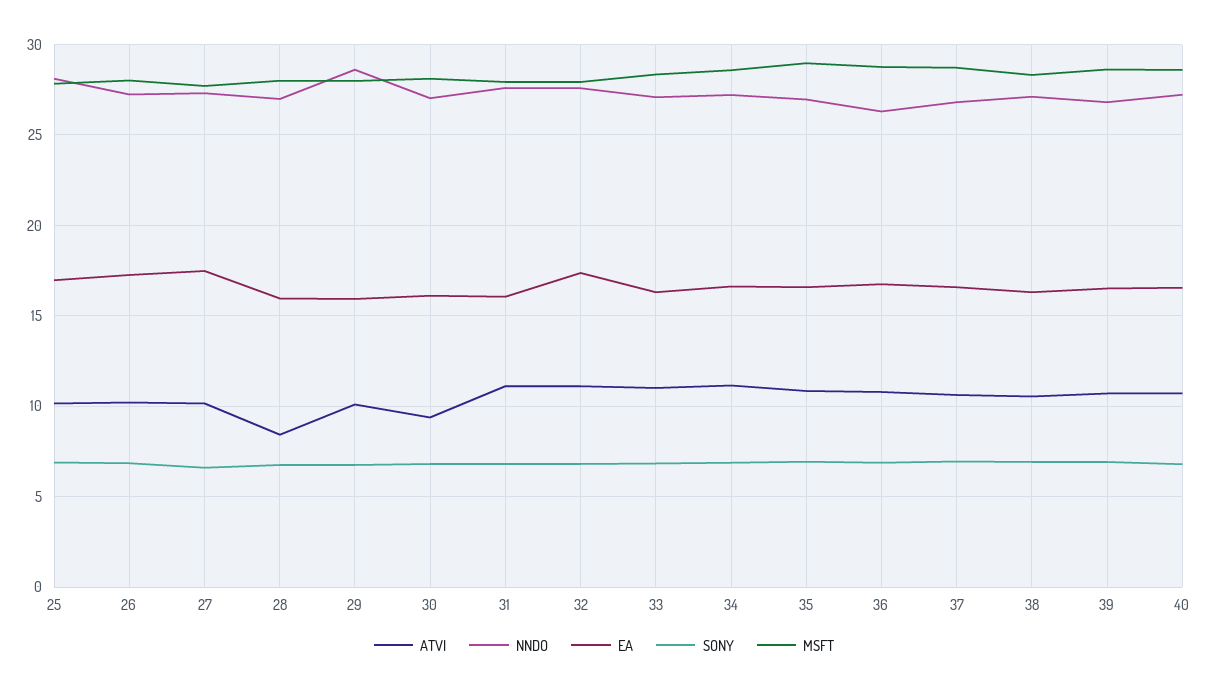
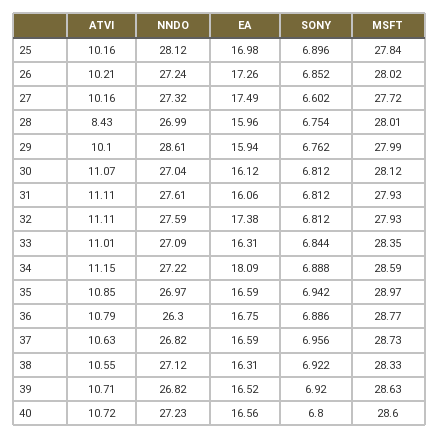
  {
    "ATVI": {
      "25": 10.16,
      "26": 10.21,
      "27": 10.16,
      "28": 8.43,
      "29": 10.1,
-     "30": 9.5,
+     "30": 11.07,
      "31": 11.11,
      "32": 11.11,
      "33": 11.01,
      "34": 11.15,
      "35": 10.85,
      "36": 10.79,
      "37": 10.63,
      "38": 10.55,
      "39": 10.71,
      "40": 10.72
    },
    "NNDO": {
      "25": 28.12,
      "26": 27.24,
      "27": 27.32,
      "28": 26.99,
      "29": 28.61,
      "30": 27.04,
      "31": 27.61,
      "32": 27.59,
      "33": 27.09,
      "34": 27.22,
      "35": 26.97,
      "36": 26.3,
      "37": 26.82,
      "38": 27.12,
      "39": 26.82,
      "40": 27.23
    },
    "EA": {
      "25": 16.98,
      "26": 17.26,
      "27": 17.49,
      "28": 15.96,
      "29": 15.94,
      "30": 16.12,
      "31": 16.06,
      "32": 17.38,
      "33": 16.31,
-     "34": 16.5,
+     "34": 18.09,
      "35": 16.59,
      "36": 16.75,
      "37": 16.59,
      "38": 16.31,
      "39": 16.52,
      "40": 16.56
    },
    "SONY": {
      "25": 6.896,
      "26": 6.852,
      "27": 6.602,
      "28": 6.754,
      "29": 6.762,
      "30": 6.812,
      "31": 6.812,
      "32": 6.812,
      "33": 6.844,
      "34": 6.888,
      "35": 6.942,
      "36": 6.886,
      "37": 6.956,
      "38": 6.922,
      "39": 6.92,
      "40": 6.8
    },
    "MSFT": {
      "25": 27.84,
      "26": 28.02,
      "27": 27.72,
      "28": 28.01,
      "29": 27.99,
      "30": 28.12,
      "31": 27.93,
      "32": 27.93,
      "33": 28.35,
      "34": 28.59,
      "35": 28.97,
      "36": 28.77,
      "37": 28.73,
      "38": 28.33,
      "39": 28.63,
      "40": 28.6
    }
  }

